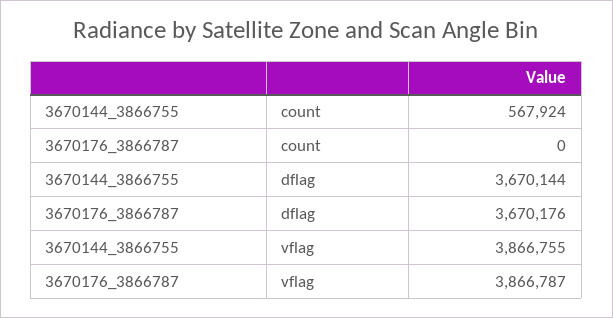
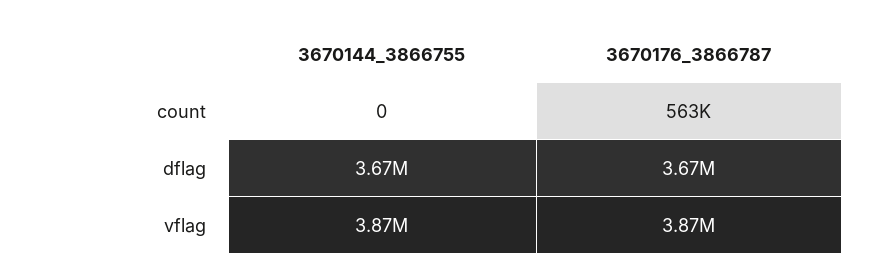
  {
    "3670144_3866755": {
-     "count": 567924,
+     "count": 0,
      "dflag": 3670144,
      "vflag": 3866755
    },
    "3670176_3866787": {
-     "count": 0,
+     "count": 563000,
      "dflag": 3670176,
      "vflag": 3866787
    }
  }

